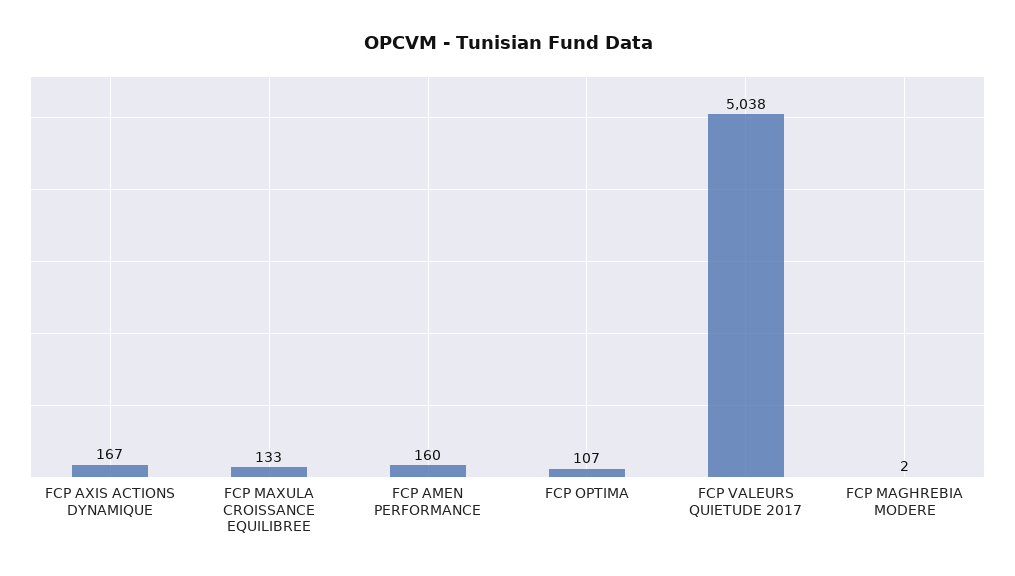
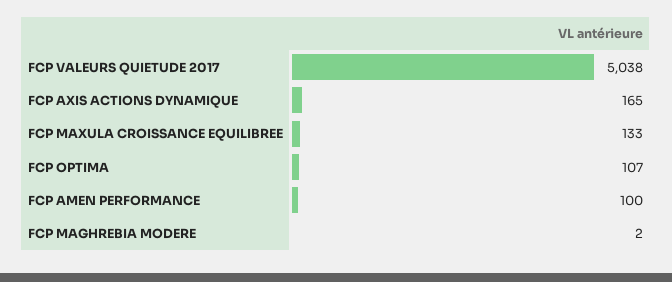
  {
-   "FCP AXIS ACTIONS DYNAMIQUE": 167,
+   "FCP AXIS ACTIONS DYNAMIQUE": 165,
    "FCP MAXULA CROISSANCE EQUILIBREE": 133,
-   "FCP AMEN PERFORMANCE": 160,
+   "FCP AMEN PERFORMANCE": 100,
    "FCP OPTIMA": 107,
    "FCP VALEURS QUIETUDE 2017": 5038,
    "FCP MAGHREBIA MODERE": 2
  }

